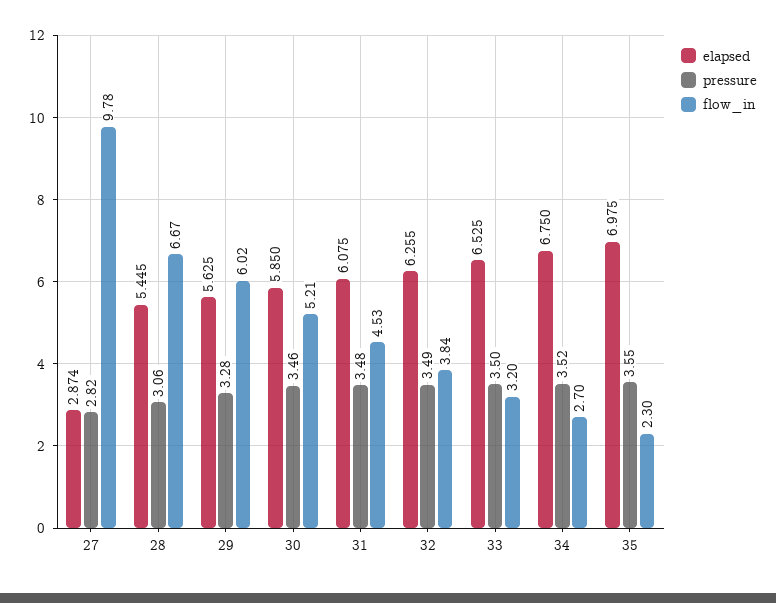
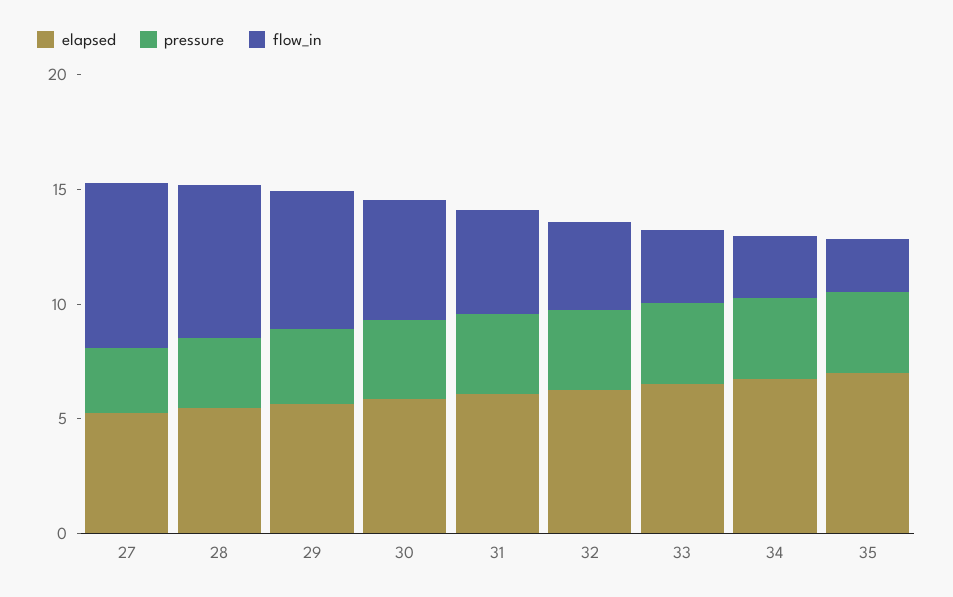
  {
    "elapsed": {
-     "27": 2.874,
+     "27": 5,
      "28": 5.445,
      "29": 5.625,
      "30": 5.85,
      "31": 6.075,
      "32": 6.255,
      "33": 6.525,
      "34": 6.75,
      "35": 6.975
    },
    "pressure": {
      "27": 2.82,
      "28": 3.06,
      "29": 3.28,
      "30": 3.46,
      "31": 3.48,
      "32": 3.49,
      "33": 3.5,
      "34": 3.52,
      "35": 3.55
    },
    "flow_in": {
-     "27": 9.78,
+     "27": 7,
      "28": 6.67,
      "29": 6.02,
      "30": 5.21,
      "31": 4.53,
      "32": 3.84,
      "33": 3.2,
      "34": 2.7,
      "35": 2.3
    }
  }

